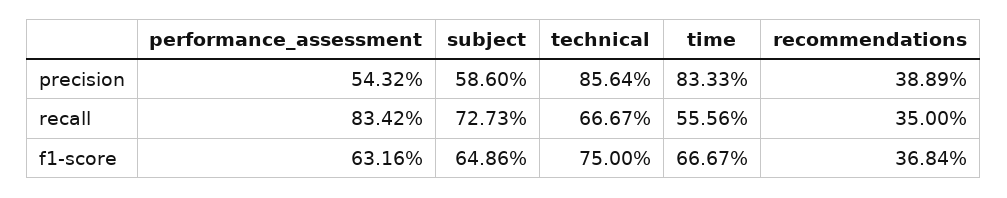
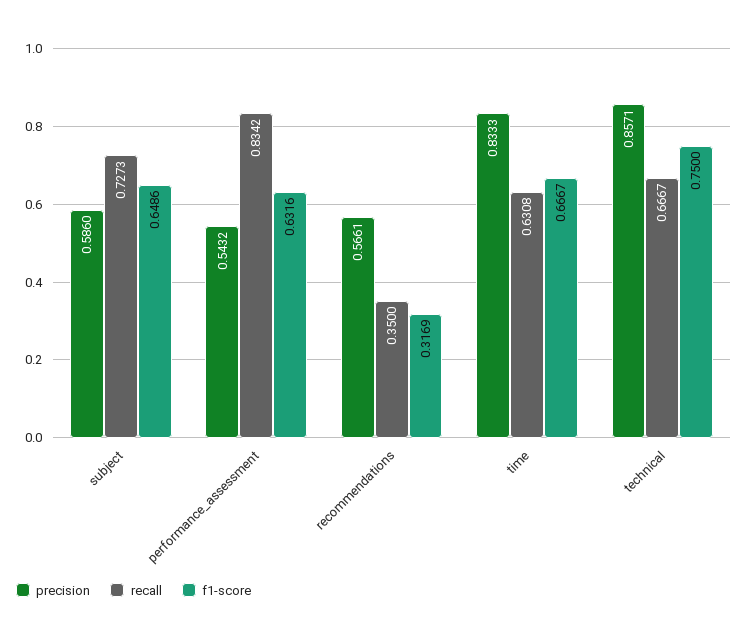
  {
    "precision": {
      "performance_assessment": 0.5432,
      "subject": 0.586,
-     "technical": 0.8564,
+     "technical": 0.8571,
      "time": 0.8333,
-     "recommendations": 0.3889
+     "recommendations": 0.5661
    },
    "recall": {
      "performance_assessment": 0.8342,
      "subject": 0.7273,
      "technical": 0.6667,
-     "time": 0.5556,
+     "time": 0.6308,
      "recommendations": 0.35
    },
    "f1-score": {
      "performance_assessment": 0.6316,
      "subject": 0.6486,
      "technical": 0.75,
      "time": 0.6667,
-     "recommendations": 0.3684
+     "recommendations": 0.3169
    }
  }

